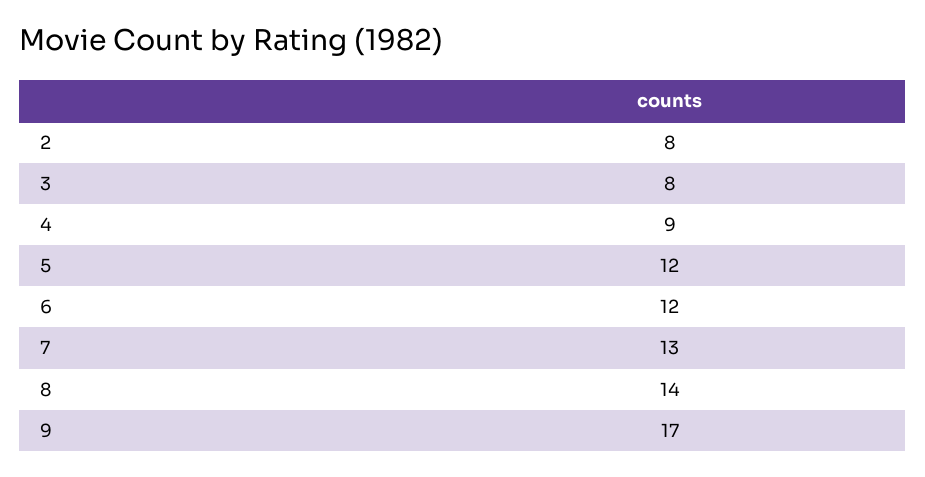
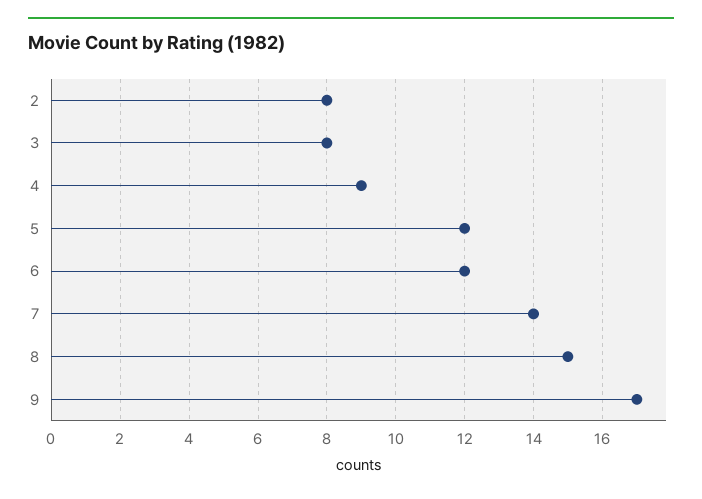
  {
    "2": 8,
    "3": 8,
    "4": 9,
    "5": 12,
    "6": 12,
-   "7": 13,
+   "7": 14,
-   "8": 14,
+   "8": 15,
    "9": 17
  }

